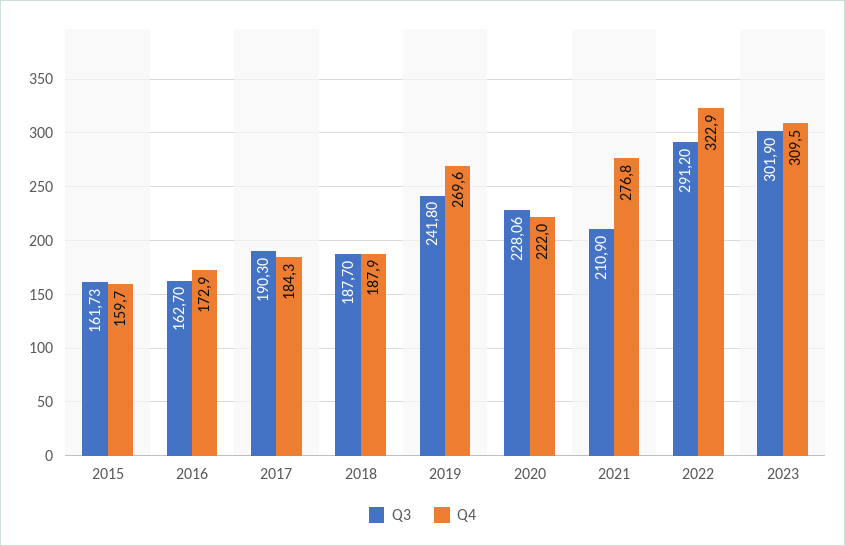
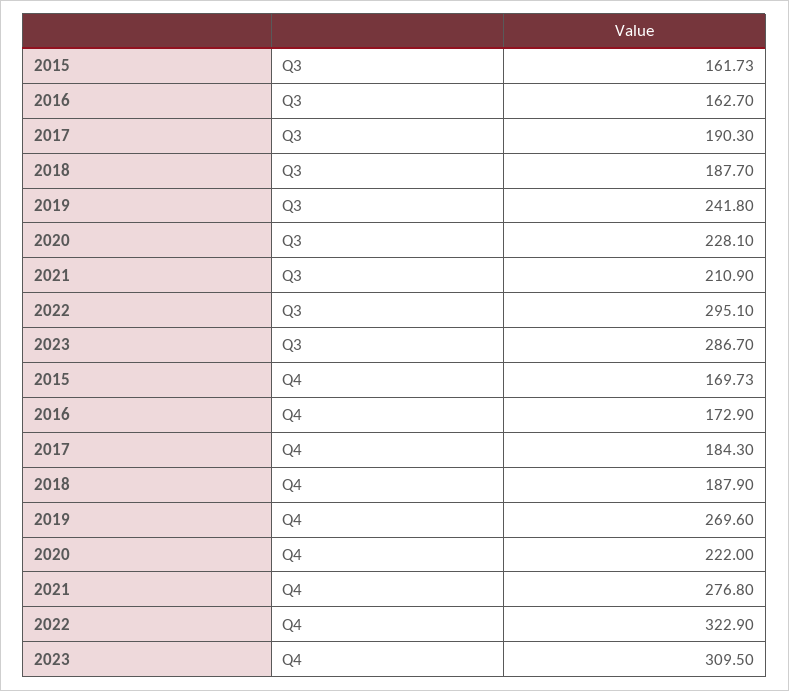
  {
    "Q3": {
      "2015": 161.73,
      "2016": 162.7,
      "2017": 190.3,
      "2018": 187.7,
      "2019": 241.8,
-     "2020": 228.06,
+     "2020": 228.1,
      "2021": 210.9,
-     "2022": 291.2,
+     "2022": 295.1,
-     "2023": 301.9
+     "2023": 286.7
    },
    "Q4": {
-     "2015": 159.7,
+     "2015": 169.73,
      "2016": 172.9,
      "2017": 184.3,
      "2018": 187.9,
      "2019": 269.6,
      "2020": 222,
      "2021": 276.8,
      "2022": 322.9,
      "2023": 309.5
    }
  }

